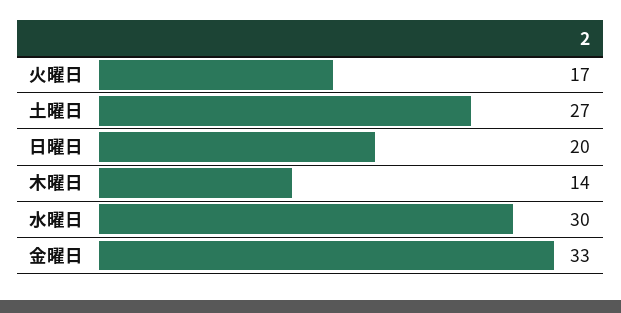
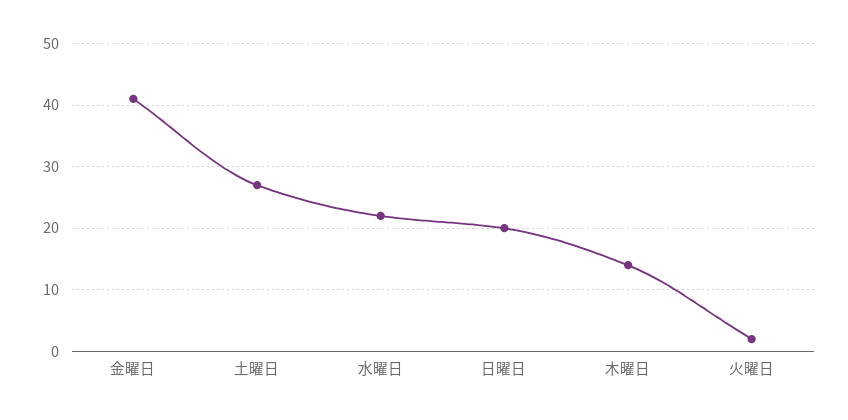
  {
-   "火曜日": 17,
+   "火曜日": 2,
    "土曜日": 27,
    "日曜日": 20,
    "木曜日": 14,
-   "水曜日": 30,
+   "水曜日": 22,
-   "金曜日": 33
+   "金曜日": 41
  }

